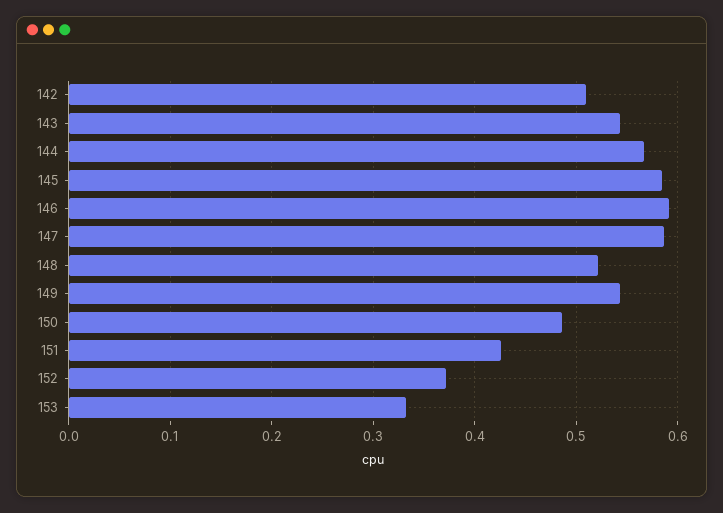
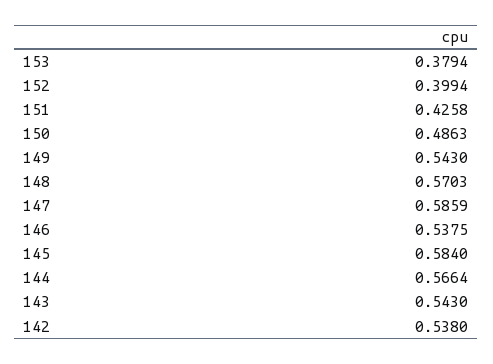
  {
-   "142": 0.51,
+   "142": 0.538,
    "143": 0.543,
    "144": 0.5664,
    "145": 0.584,
-   "146": 0.59,
+   "146": 0.5375,
    "147": 0.5859,
-   "148": 0.52,
+   "148": 0.5703,
    "149": 0.543,
    "150": 0.4863,
    "151": 0.4258,
-   "152": 0.37,
+   "152": 0.3994,
-   "153": 0.33
+   "153": 0.3794
  }

